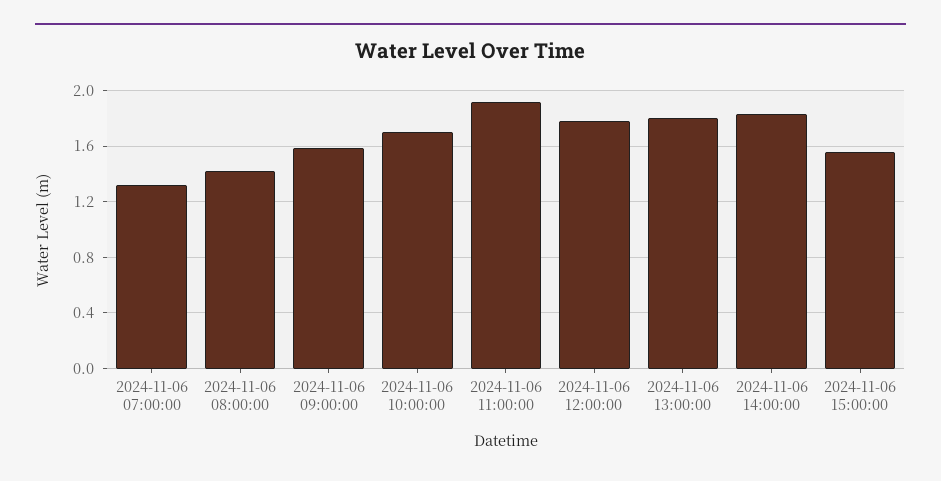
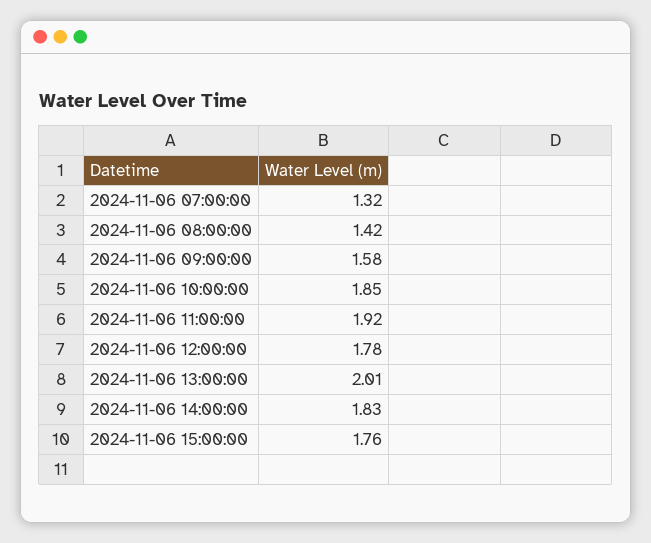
  {
    "2024-11-06 07:00:00": 1.32,
    "2024-11-06 08:00:00": 1.42,
    "2024-11-06 09:00:00": 1.58,
-   "2024-11-06 10:00:00": 1.7,
+   "2024-11-06 10:00:00": 1.85,
    "2024-11-06 11:00:00": 1.92,
    "2024-11-06 12:00:00": 1.78,
-   "2024-11-06 13:00:00": 1.8,
+   "2024-11-06 13:00:00": 2.01,
    "2024-11-06 14:00:00": 1.83,
-   "2024-11-06 15:00:00": 1.55
+   "2024-11-06 15:00:00": 1.76
  }

